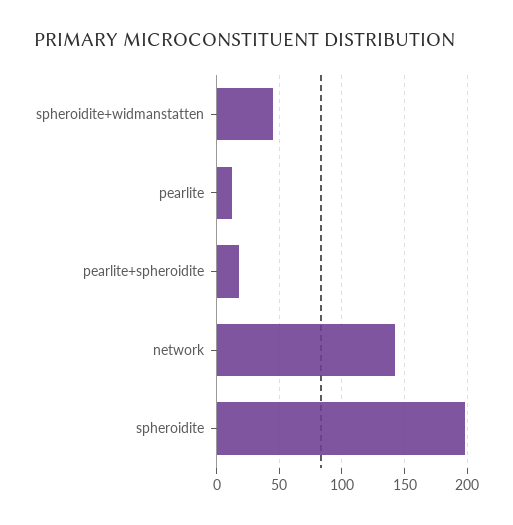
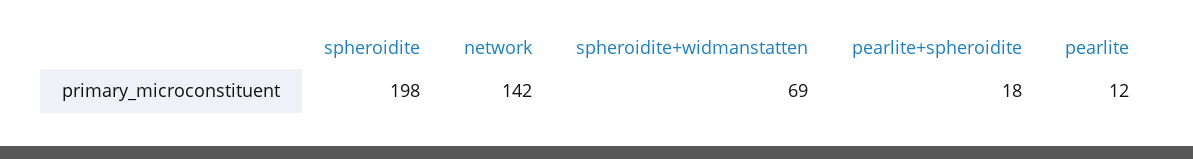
  {
-   "spheroidite+widmanstatten": 45,
+   "spheroidite+widmanstatten": 69,
    "pearlite": 12,
    "pearlite+spheroidite": 18,
    "network": 142,
    "spheroidite": 198
  }

